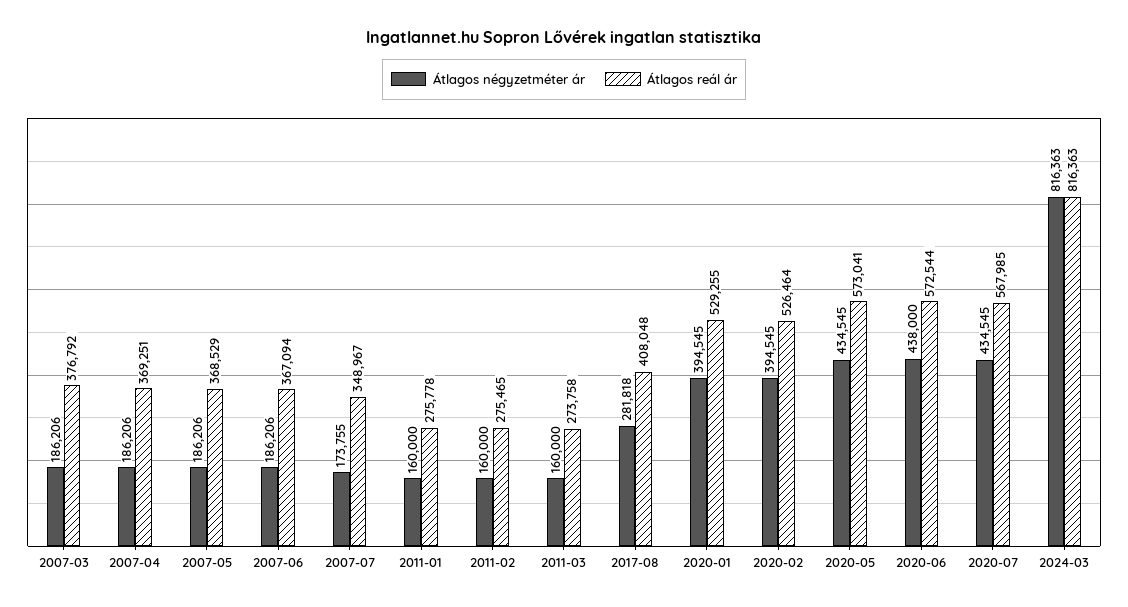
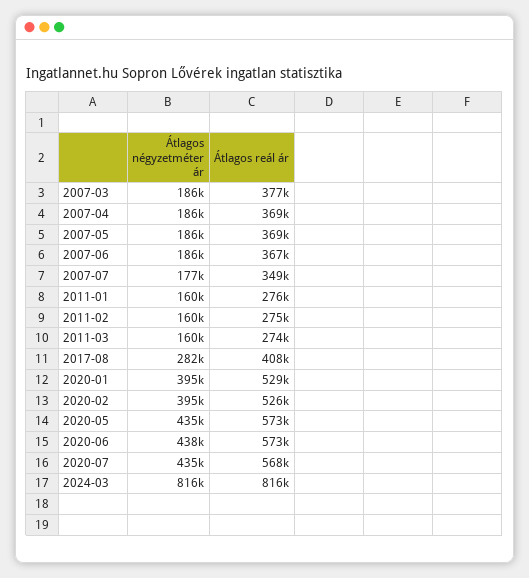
  {
    "Átlagos négyzetméter ár": {
      "2007-03": 186206,
      "2007-04": 186206,
      "2007-05": 186206,
      "2007-06": 186206,
-     "2007-07": 173755,
+     "2007-07": 177000,
      "2011-01": 160000,
      "2011-02": 160000,
      "2011-03": 160000,
      "2017-08": 281818,
      "2020-01": 394545,
      "2020-02": 394545,
      "2020-05": 434545,
      "2020-06": 438000,
      "2020-07": 434545,
      "2024-03": 816363
    },
    "Átlagos reál ár": {
      "2007-03": 376792,
      "2007-04": 369251,
      "2007-05": 368529,
      "2007-06": 367094,
      "2007-07": 348967,
      "2011-01": 275778,
      "2011-02": 275465,
      "2011-03": 273758,
      "2017-08": 408048,
      "2020-01": 529255,
      "2020-02": 526464,
      "2020-05": 573041,
      "2020-06": 572544,
      "2020-07": 567985,
      "2024-03": 816363
    }
  }

